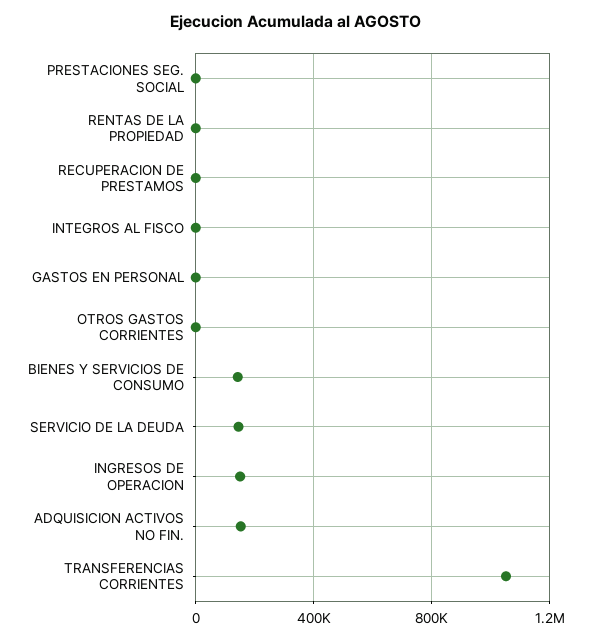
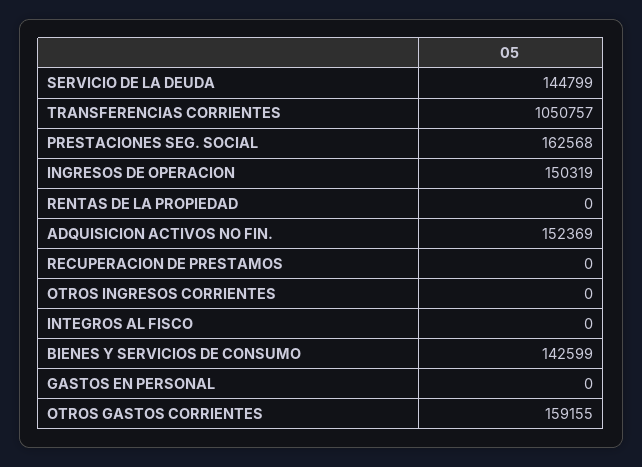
  {
-   "PRESTACIONES SEG. SOCIAL": 0,
+   "PRESTACIONES SEG. SOCIAL": 162568,
    "RENTAS DE LA PROPIEDAD": 0,
    "RECUPERACION DE PRESTAMOS": 0,
    "INTEGROS AL FISCO": 0,
    "GASTOS EN PERSONAL": 0,
-   "OTROS GASTOS CORRIENTES": 0,
+   "OTROS GASTOS CORRIENTES": 159155,
    "BIENES Y SERVICIOS DE CONSUMO": 142599,
    "SERVICIO DE LA DEUDA": 144799,
    "INGRESOS DE OPERACION": 150319,
    "ADQUISICION ACTIVOS NO FIN.": 152369,
-   "TRANSFERENCIAS CORRIENTES": 1050757
+   "TRANSFERENCIAS CORRIENTES": 1050757,
+   "OTROS INGRESOS CORRIENTES": 0
  }

